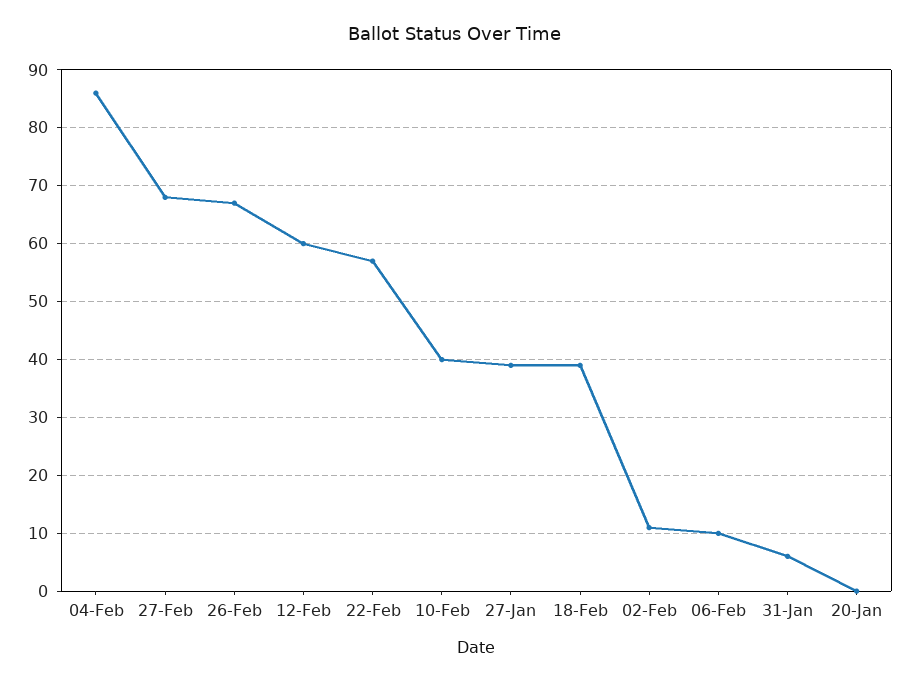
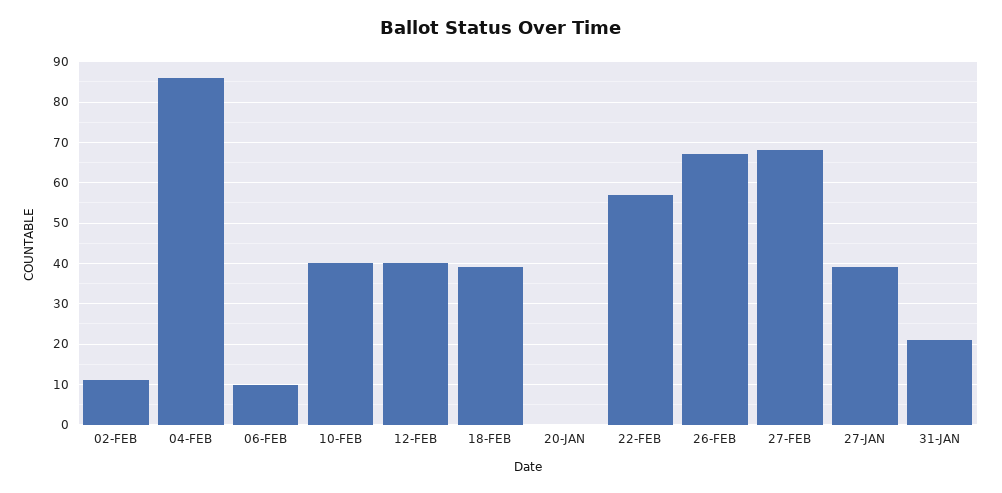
  {
    "04-Feb": 85,
    "27-Feb": 70,
    "26-Feb": 65,
-   "12-Feb": 60,
+   "12-Feb": 40,
    "22-Feb": 55,
    "10-Feb": 40,
    "27-Jan": 40,
    "18-Feb": 40,
    "02-Feb": 10,
    "06-Feb": 10,
-   "31-Jan": 5,
+   "31-Jan": 20,
    "20-Jan": 0
  }

